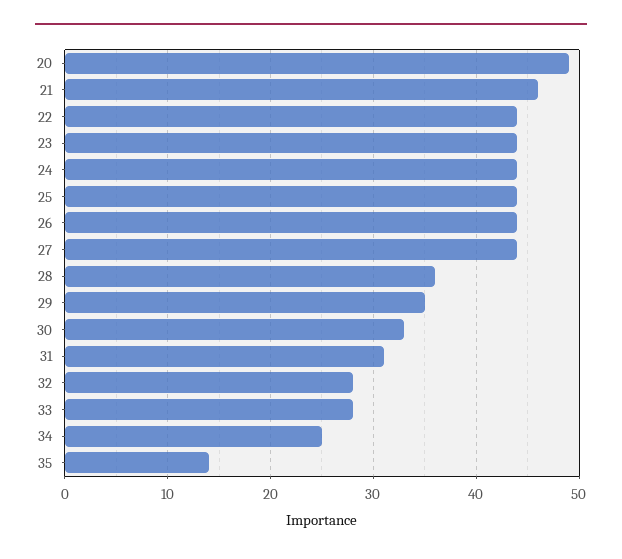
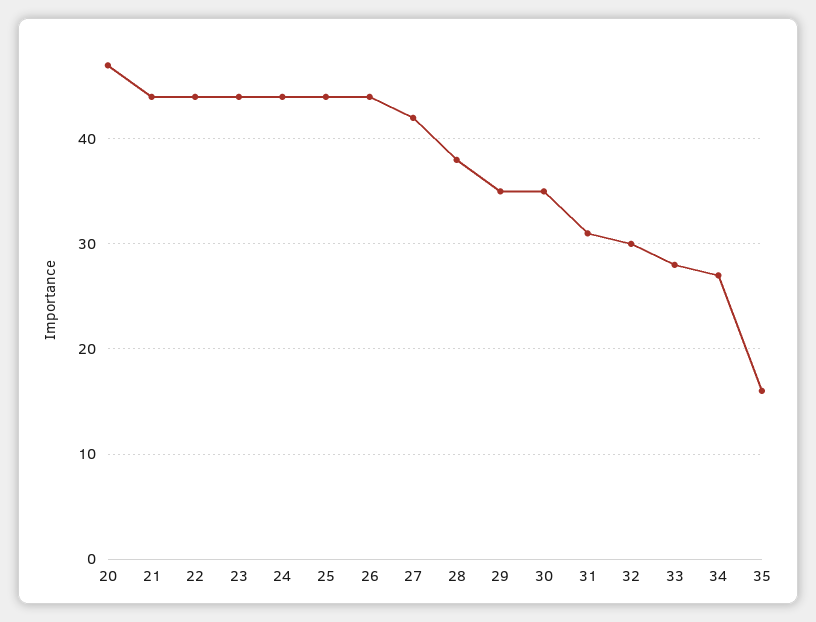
  {
-   "20": 49,
+   "20": 47,
-   "21": 46,
+   "21": 44,
    "22": 44,
    "23": 44,
    "24": 44,
    "25": 44,
    "26": 44,
-   "27": 44,
+   "27": 42,
-   "28": 36,
+   "28": 38,
    "29": 35,
-   "30": 33,
+   "30": 35,
    "31": 31,
-   "32": 28,
+   "32": 30,
    "33": 28,
-   "34": 25,
+   "34": 27,
-   "35": 14
+   "35": 16
  }

